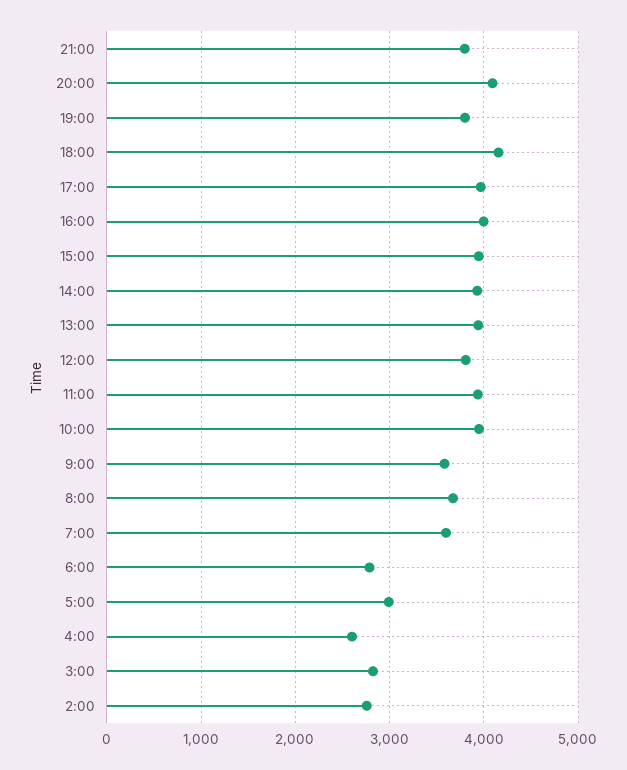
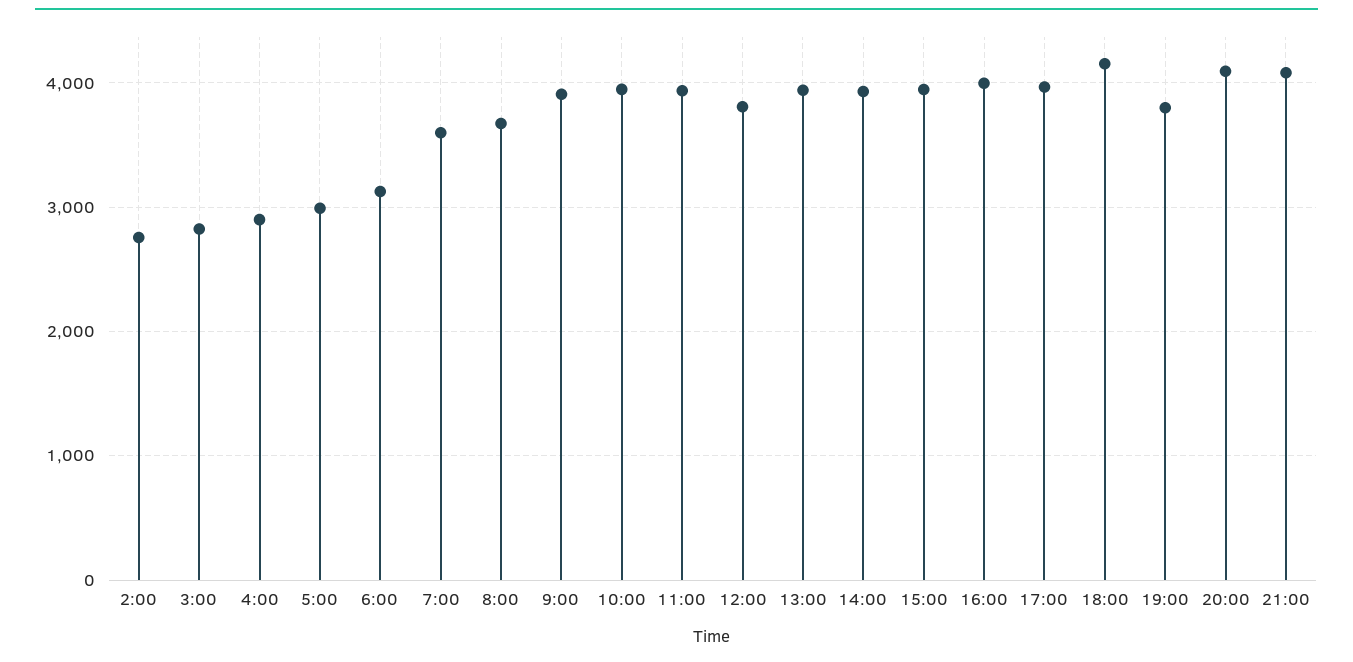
  {
-   "21:00": 3800,
+   "21:00": 4100,
    "20:00": 4100,
    "19:00": 3800,
    "18:00": 4200,
    "17:00": 4000,
    "16:00": 4000,
    "15:00": 3900,
    "14:00": 3900,
    "13:00": 3900,
    "12:00": 3800,
    "11:00": 3900,
    "10:00": 3900,
-   "9:00": 3600,
+   "9:00": 3900,
    "8:00": 3700,
    "7:00": 3600,
-   "6:00": 2800,
+   "6:00": 3100,
    "5:00": 3000,
-   "4:00": 2600,
+   "4:00": 2900,
    "3:00": 2800,
    "2:00": 2800
  }

